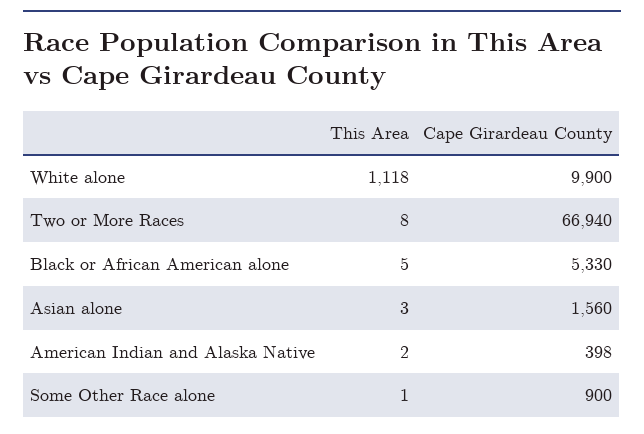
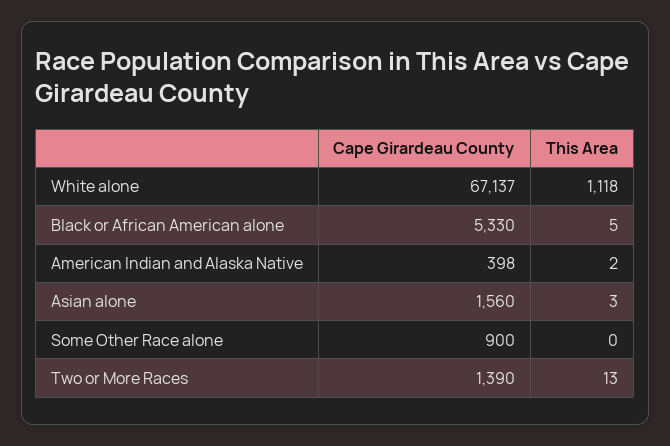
  {
    "This Area": {
      "White alone": 1118,
-     "Two or More Races": 8,
+     "Two or More Races": 13,
      "Black or African American alone": 5,
      "Asian alone": 3,
      "American Indian and Alaska Native": 2,
-     "Some Other Race alone": 1
+     "Some Other Race alone": 0
    },
    "Cape Girardeau County": {
-     "White alone": 9900,
+     "White alone": 67137,
-     "Two or More Races": 66940,
+     "Two or More Races": 1390,
      "Black or African American alone": 5330,
      "Asian alone": 1560,
      "American Indian and Alaska Native": 398,
      "Some Other Race alone": 900
    }
  }

